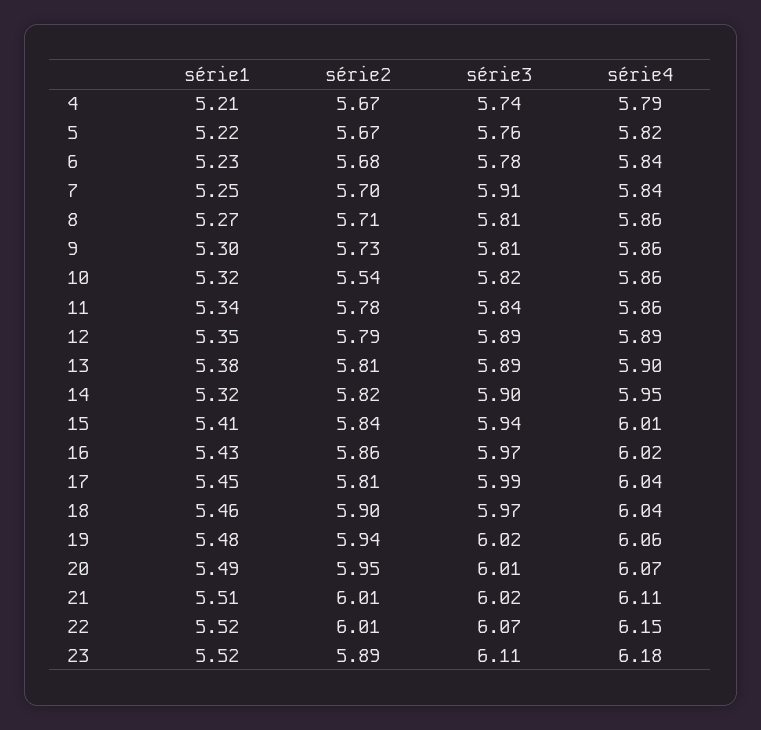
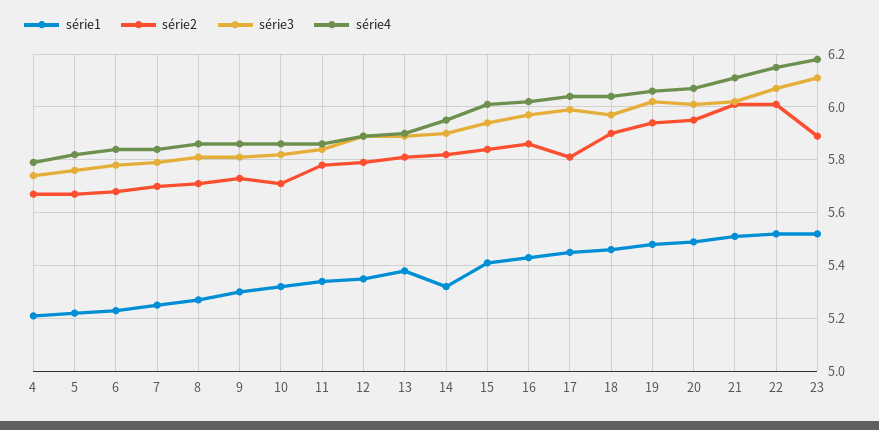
  {
    "série1": {
      "4": 5.21,
      "5": 5.22,
      "6": 5.23,
      "7": 5.25,
      "8": 5.27,
      "9": 5.3,
      "10": 5.32,
      "11": 5.34,
      "12": 5.35,
      "13": 5.38,
      "14": 5.32,
      "15": 5.41,
      "16": 5.43,
      "17": 5.45,
      "18": 5.46,
      "19": 5.48,
      "20": 5.49,
      "21": 5.51,
      "22": 5.52,
      "23": 5.52
    },
    "série2": {
      "4": 5.67,
      "5": 5.67,
      "6": 5.68,
      "7": 5.7,
      "8": 5.71,
      "9": 5.73,
-     "10": 5.54,
+     "10": 5.7,
      "11": 5.78,
      "12": 5.79,
      "13": 5.81,
      "14": 5.82,
      "15": 5.84,
      "16": 5.86,
      "17": 5.81,
      "18": 5.9,
      "19": 5.94,
      "20": 5.95,
      "21": 6.01,
      "22": 6.01,
      "23": 5.89
    },
    "série3": {
      "4": 5.74,
      "5": 5.76,
      "6": 5.78,
-     "7": 5.91,
+     "7": 5.8,
      "8": 5.81,
      "9": 5.81,
      "10": 5.82,
      "11": 5.84,
      "12": 5.89,
      "13": 5.89,
      "14": 5.9,
      "15": 5.94,
      "16": 5.97,
      "17": 5.99,
      "18": 5.97,
      "19": 6.02,
      "20": 6.01,
      "21": 6.02,
      "22": 6.07,
      "23": 6.11
    },
    "série4": {
      "4": 5.79,
      "5": 5.82,
      "6": 5.84,
      "7": 5.84,
      "8": 5.86,
      "9": 5.86,
      "10": 5.86,
      "11": 5.86,
      "12": 5.89,
      "13": 5.9,
      "14": 5.95,
      "15": 6.01,
      "16": 6.02,
      "17": 6.04,
      "18": 6.04,
      "19": 6.06,
      "20": 6.07,
      "21": 6.11,
      "22": 6.15,
      "23": 6.18
    }
  }

